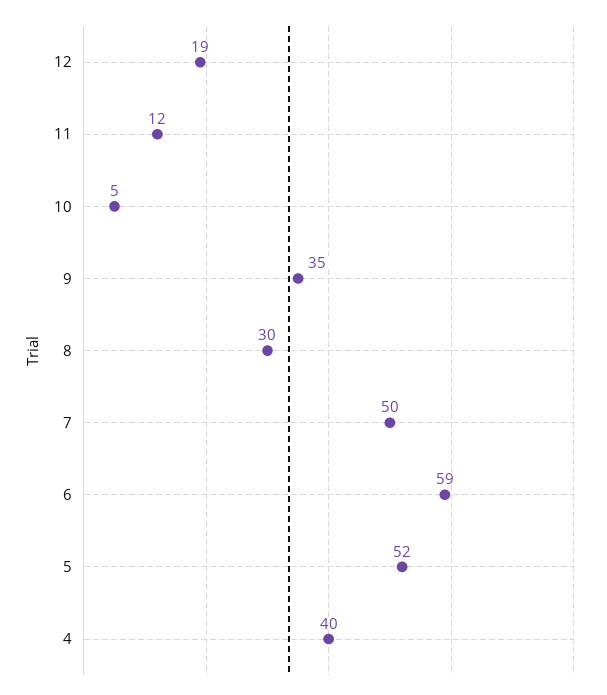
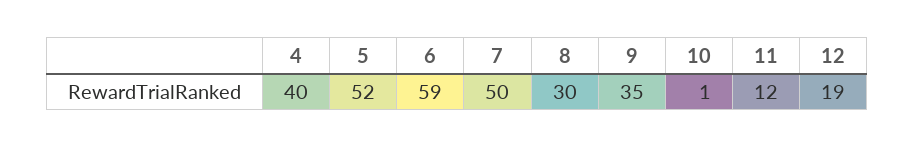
  {
    "12": 19,
    "11": 12,
-   "10": 5,
+   "10": 1,
    "9": 35,
    "8": 30,
    "7": 50,
    "6": 59,
    "5": 52,
    "4": 40
  }

